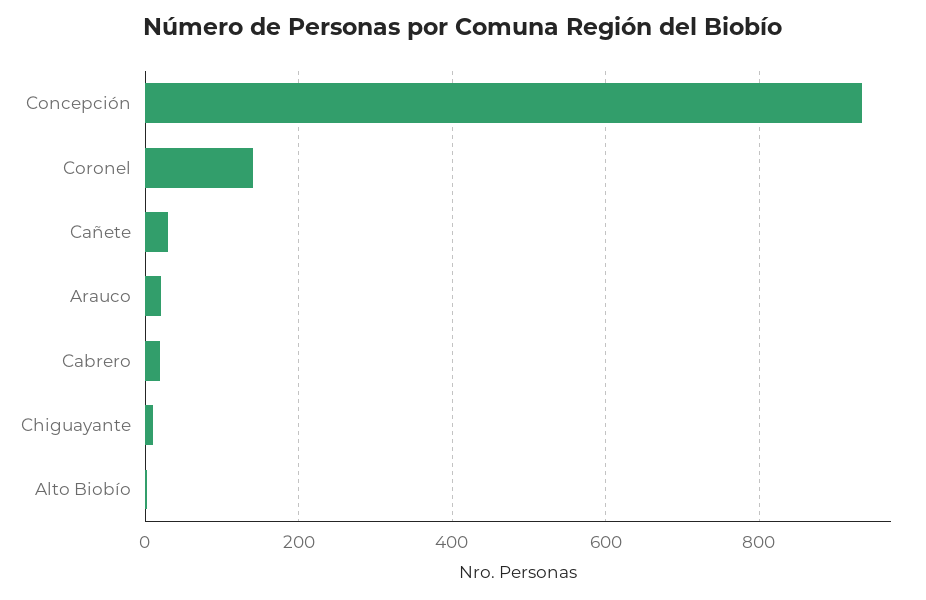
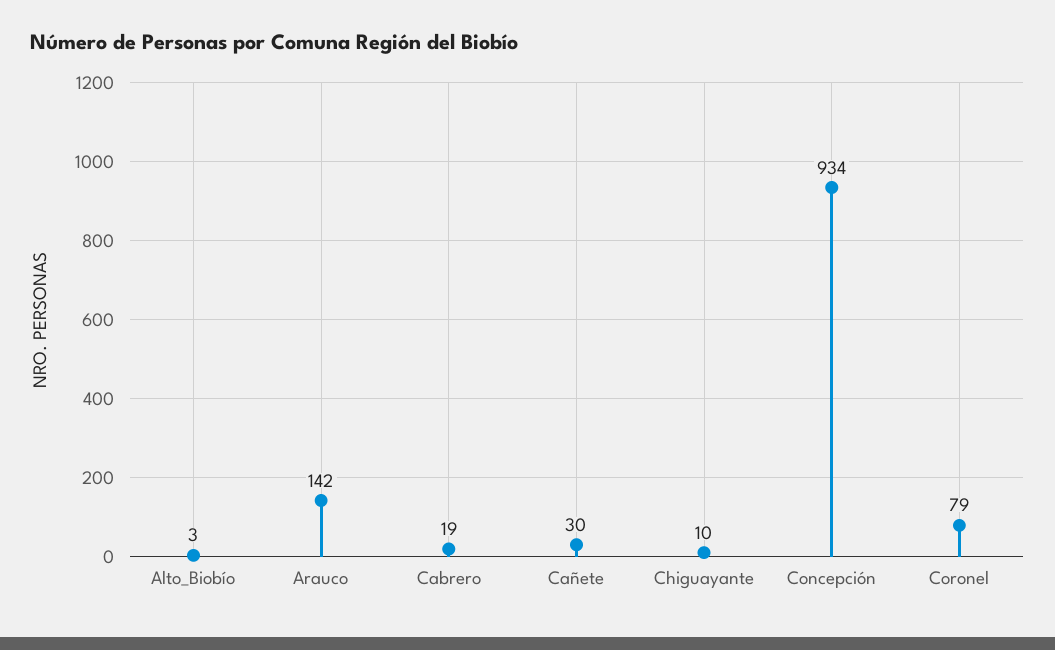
  {
    "Concepción": 934,
-   "Coronel": 140,
+   "Coronel": 79,
    "Cañete": 30,
-   "Arauco": 20,
+   "Arauco": 142,
    "Cabrero": 19,
    "Chiguayante": 10,
    "Alto Biobío": 3
  }

